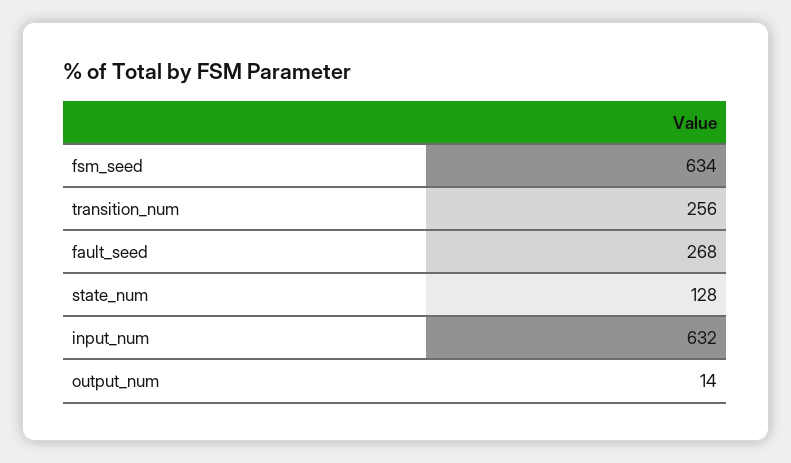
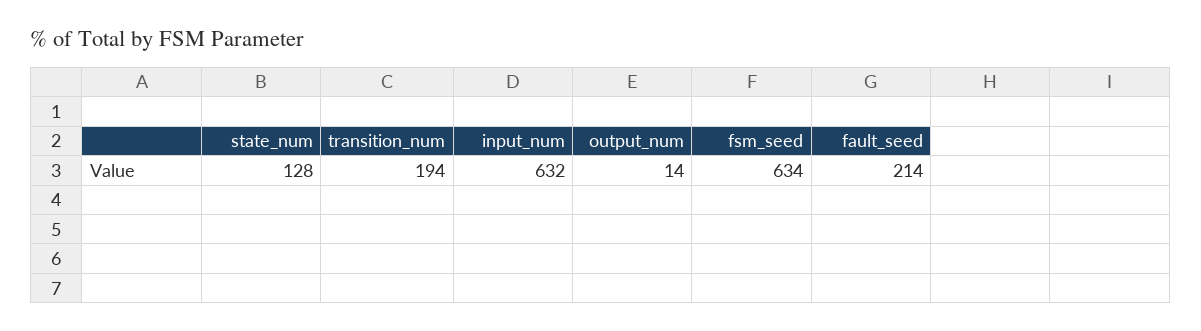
  {
    "fsm_seed": 634,
-   "transition_num": 256,
+   "transition_num": 194,
-   "fault_seed": 268,
+   "fault_seed": 214,
    "state_num": 128,
    "input_num": 632,
    "output_num": 14
  }

